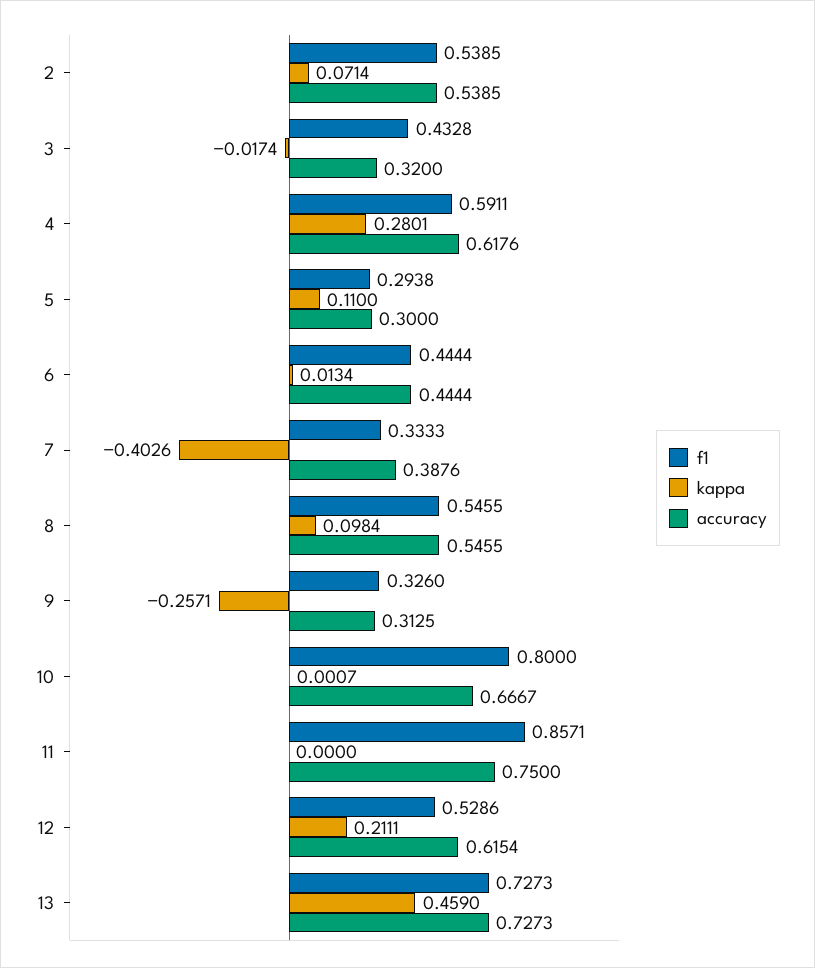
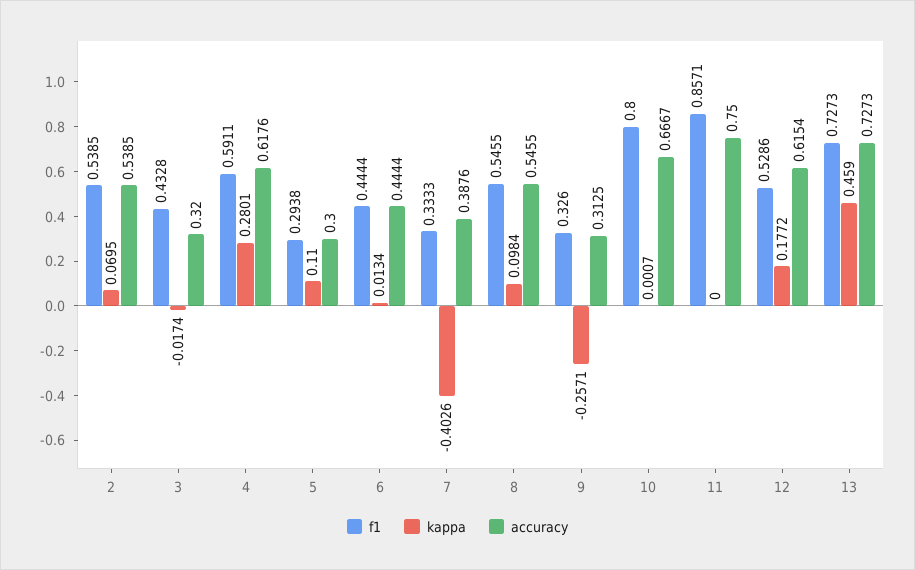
  {
    "f1": {
      "2": 0.5385,
      "3": 0.4328,
      "4": 0.5911,
      "5": 0.2938,
      "6": 0.4444,
      "7": 0.3333,
      "8": 0.5455,
      "9": 0.326,
      "10": 0.8,
      "11": 0.8571,
      "12": 0.5286,
      "13": 0.7273
    },
    "kappa": {
-     "2": 0.0714,
+     "2": 0.0695,
      "3": -0.0174,
      "4": 0.2801,
      "5": 0.11,
      "6": 0.0134,
      "7": -0.4026,
      "8": 0.0984,
      "9": -0.2571,
      "10": 0.0007,
      "11": 0,
-     "12": 0.2111,
+     "12": 0.1772,
      "13": 0.459
    },
    "accuracy": {
      "2": 0.5385,
      "3": 0.32,
      "4": 0.6176,
      "5": 0.3,
      "6": 0.4444,
      "7": 0.3876,
      "8": 0.5455,
      "9": 0.3125,
      "10": 0.6667,
      "11": 0.75,
      "12": 0.6154,
      "13": 0.7273
    }
  }

